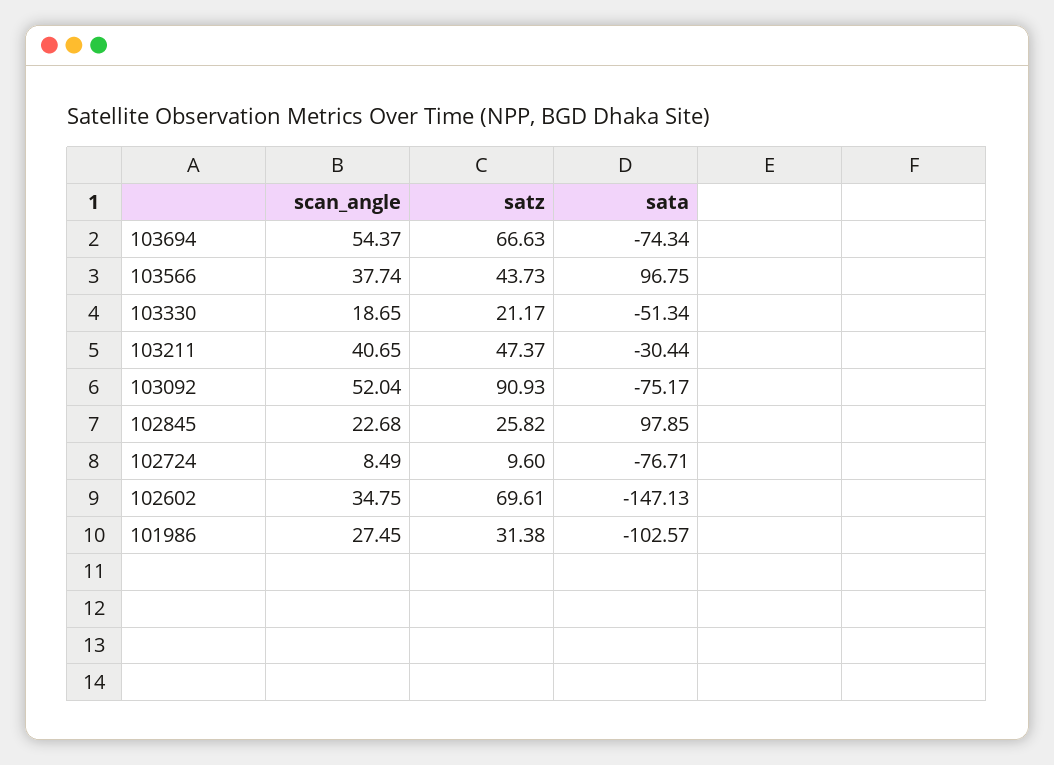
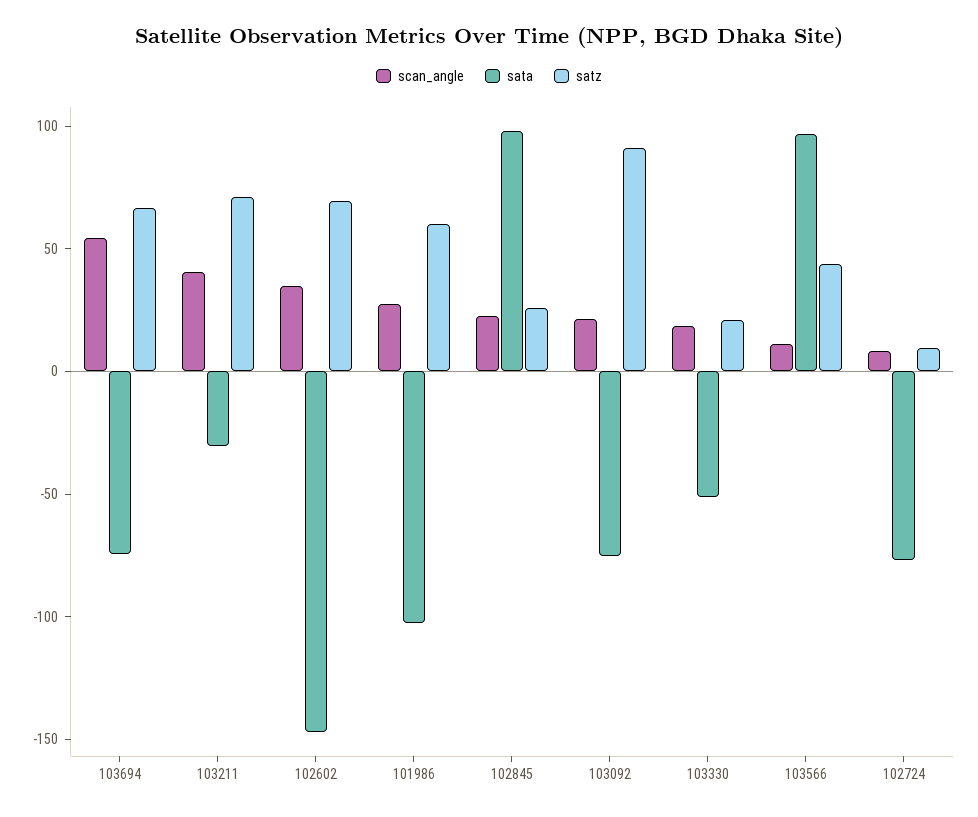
  {
    "scan_angle": {
      "103694": 54.37,
-     "103566": 37.74,
+     "103566": 10,
      "103330": 18.65,
      "103211": 40.65,
-     "103092": 52.04,
+     "103092": 20,
      "102845": 22.68,
      "102724": 8.49,
      "102602": 34.75,
      "101986": 27.45
    },
    "satz": {
      "103694": 66.63,
      "103566": 43.73,
      "103330": 21.17,
-     "103211": 47.37,
+     "103211": 70,
      "103092": 90.93,
      "102845": 25.82,
      "102724": 9.6,
      "102602": 69.61,
-     "101986": 31.38
+     "101986": 60
    },
    "sata": {
      "103694": -74.34,
      "103566": 96.75,
      "103330": -51.34,
      "103211": -30.44,
      "103092": -75.17,
      "102845": 97.85,
      "102724": -76.71,
      "102602": -147.13,
      "101986": -102.57
    }
  }

